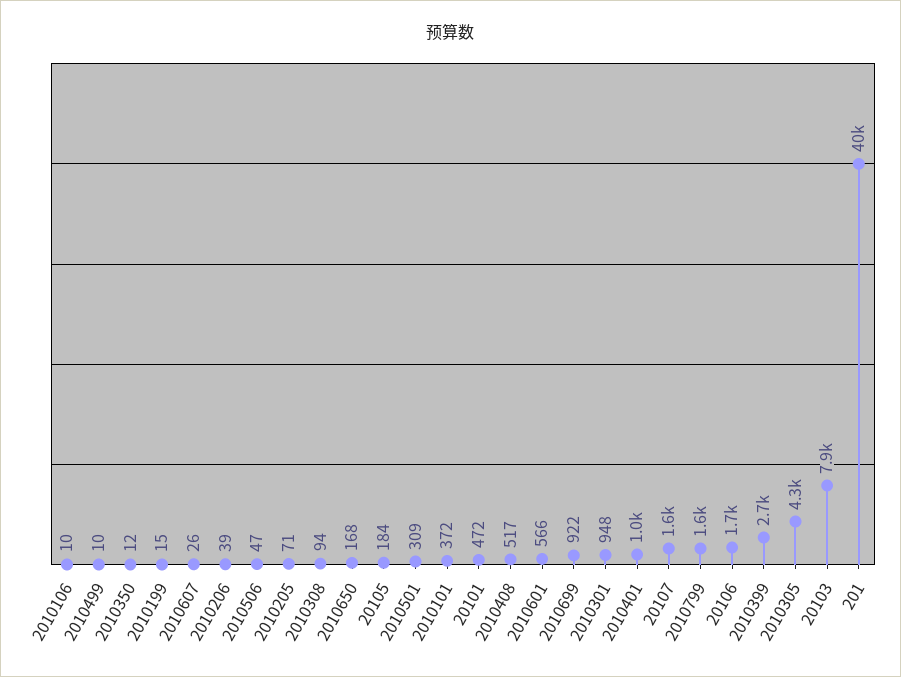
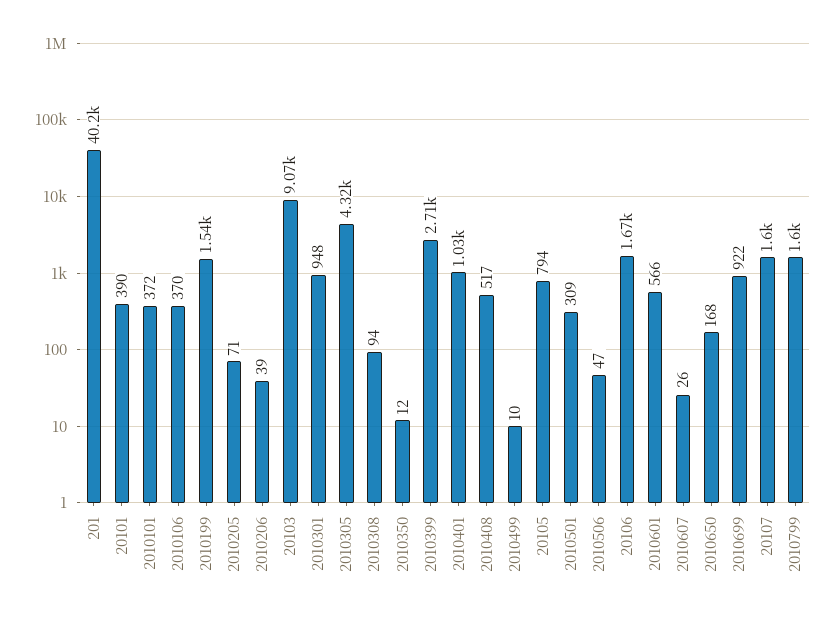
  {
-   "2010106": 10,
+   "2010106": 370,
    "2010499": 10,
    "2010350": 12,
-   "2010199": 15,
+   "2010199": 1540,
    "2010607": 26,
    "2010206": 39,
    "2010506": 47,
    "2010205": 71,
    "2010308": 94,
    "2010650": 168,
-   "20105": 184,
+   "20105": 794,
    "2010501": 309,
    "2010101": 372,
-   "20101": 472,
+   "20101": 390,
    "2010408": 517,
    "2010601": 566,
    "2010699": 922,
    "2010301": 948,
    "2010401": 1030,
    "20107": 1600,
    "2010799": 1600,
    "20106": 1670,
    "2010399": 2710,
    "2010305": 4320,
-   "20103": 7900,
+   "20103": 9070,
    "201": 40200
  }

